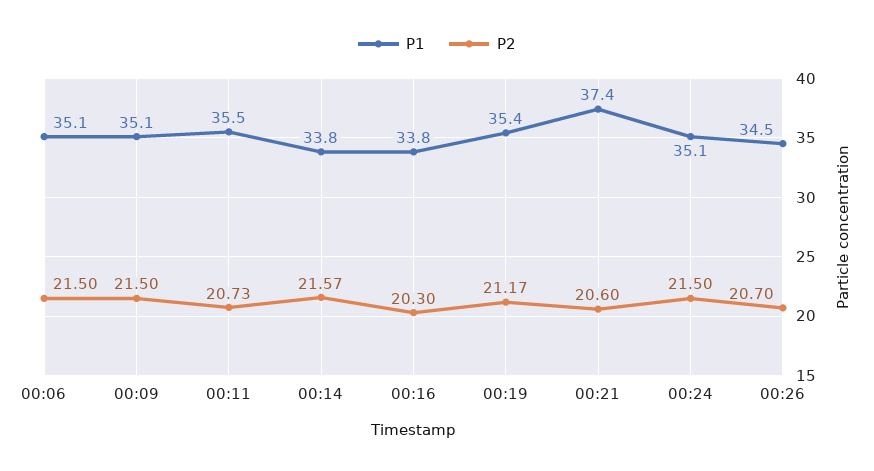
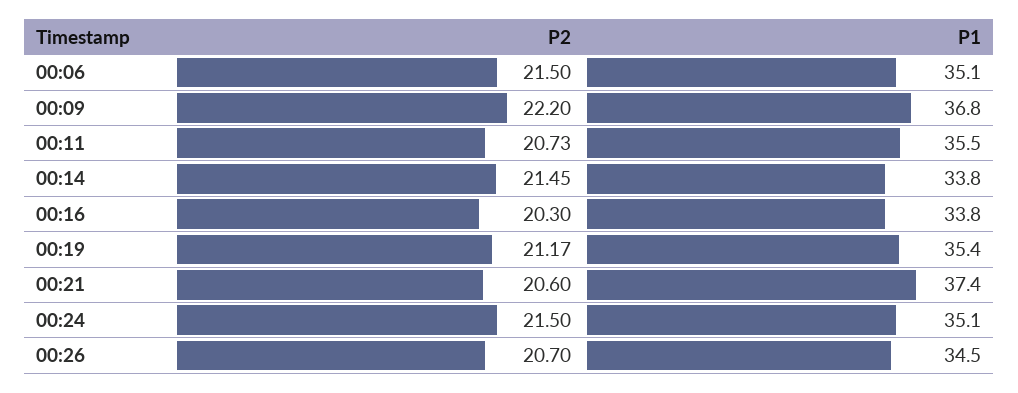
  {
    "P1": {
      "00:06": 35.1,
-     "00:09": 35.1,
+     "00:09": 36.8,
      "00:11": 35.5,
      "00:14": 33.8,
      "00:16": 33.8,
      "00:19": 35.4,
      "00:21": 37.4,
      "00:24": 35.1,
      "00:26": 34.5
    },
    "P2": {
      "00:06": 21.5,
-     "00:09": 21.5,
+     "00:09": 22.2,
      "00:11": 20.73,
-     "00:14": 21.57,
+     "00:14": 21.45,
      "00:16": 20.3,
      "00:19": 21.17,
      "00:21": 20.6,
      "00:24": 21.5,
      "00:26": 20.7
    }
  }

